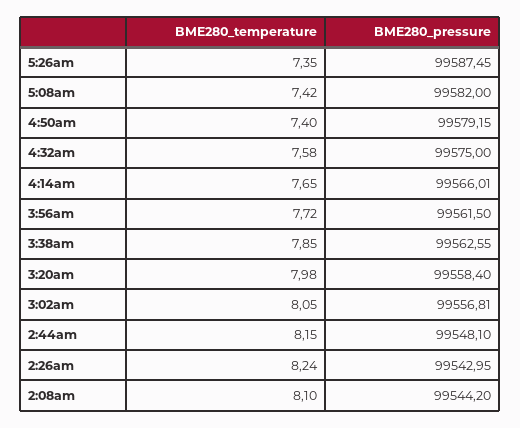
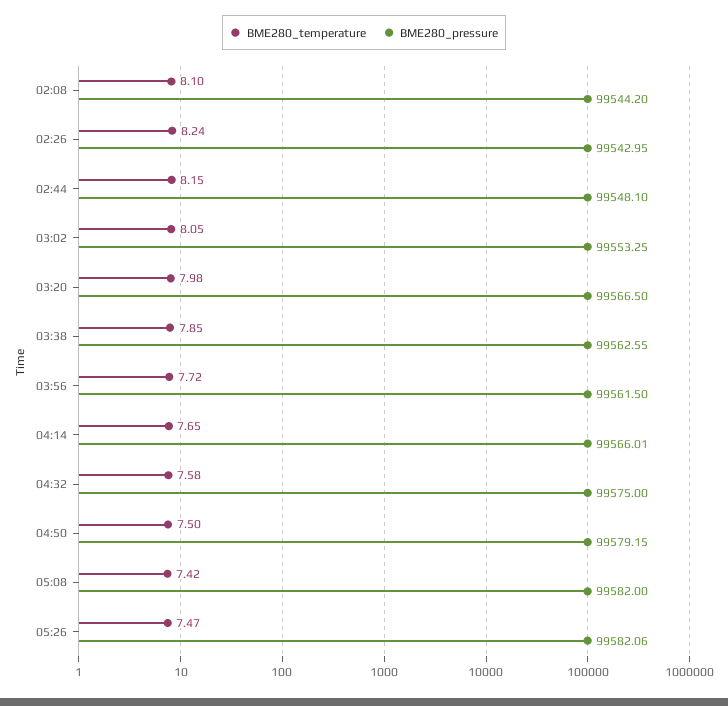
  {
    "BME280_temperature": {
-     "5:26am": 7.35,
+     "5:26am": 7.47,
      "5:08am": 7.42,
-     "4:50am": 7.4,
+     "4:50am": 7.5,
      "4:32am": 7.58,
      "4:14am": 7.65,
      "3:56am": 7.72,
      "3:38am": 7.85,
      "3:20am": 7.98,
      "3:02am": 8.05,
      "2:44am": 8.15,
      "2:26am": 8.24,
      "2:08am": 8.1
    },
    "BME280_pressure": {
-     "5:26am": 99587.45,
+     "5:26am": 99582.06,
      "5:08am": 99582,
      "4:50am": 99579.15,
      "4:32am": 99575,
      "4:14am": 99566.01,
      "3:56am": 99561.5,
      "3:38am": 99562.55,
-     "3:20am": 99558.4,
+     "3:20am": 99566.5,
-     "3:02am": 99556.81,
+     "3:02am": 99553.25,
      "2:44am": 99548.1,
      "2:26am": 99542.95,
      "2:08am": 99544.2
    }
  }

